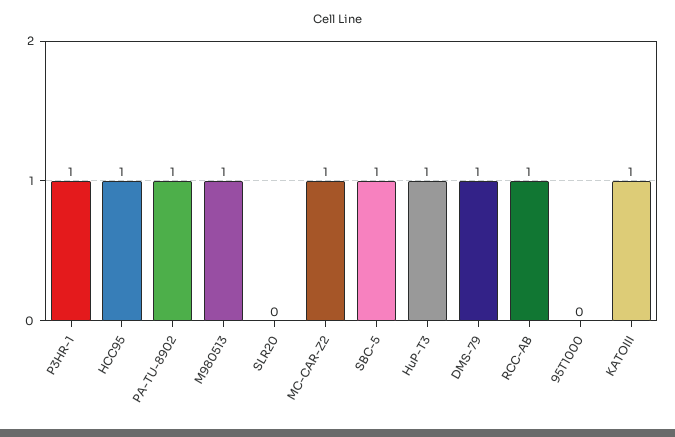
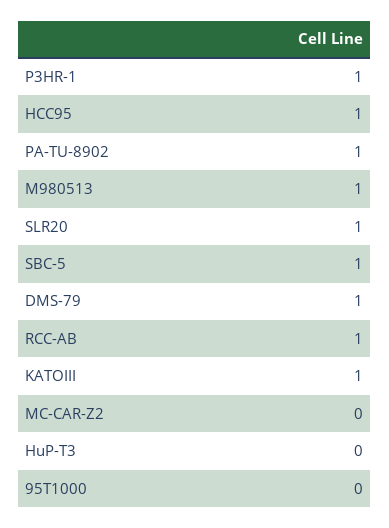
  {
    "P3HR-1": 1,
    "HCC95": 1,
    "PA-TU-8902": 1,
    "M980513": 1,
-   "SLR20": 0,
+   "SLR20": 1,
-   "MC-CAR-Z2": 1,
+   "MC-CAR-Z2": 0,
    "SBC-5": 1,
-   "HuP-T3": 1,
+   "HuP-T3": 0,
    "DMS-79": 1,
    "RCC-AB": 1,
    "95T1000": 0,
    "KATOIII": 1
  }

